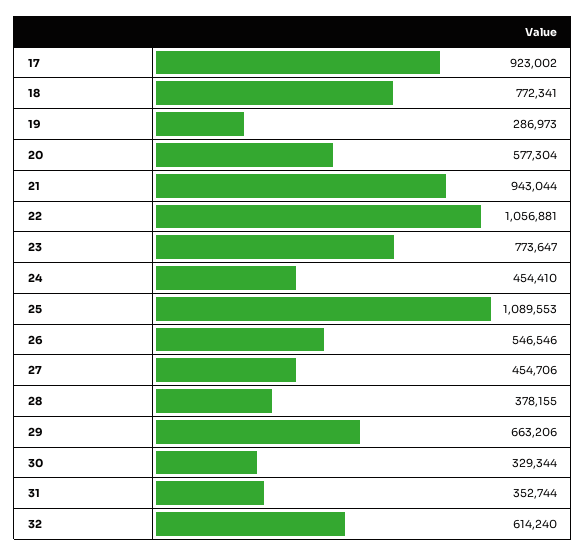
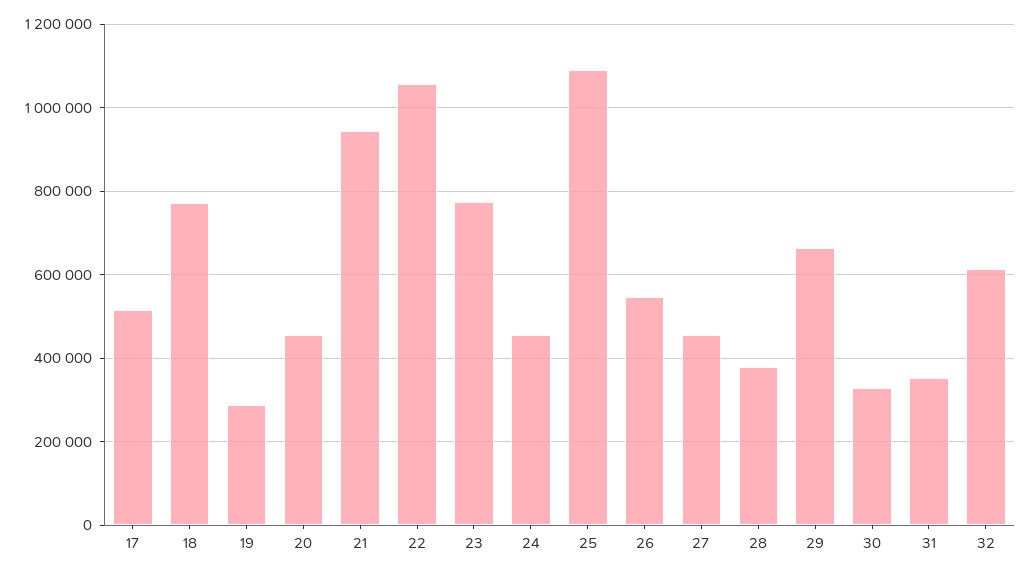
  {
-   "17": 923002,
+   "17": 520000,
    "18": 772341,
    "19": 286973,
-   "20": 577304,
+   "20": 460000,
    "21": 943044,
    "22": 1056881,
    "23": 773647,
    "24": 454410,
    "25": 1089553,
    "26": 546546,
    "27": 454706,
    "28": 378155,
    "29": 663206,
    "30": 329344,
    "31": 352744,
    "32": 614240
  }

